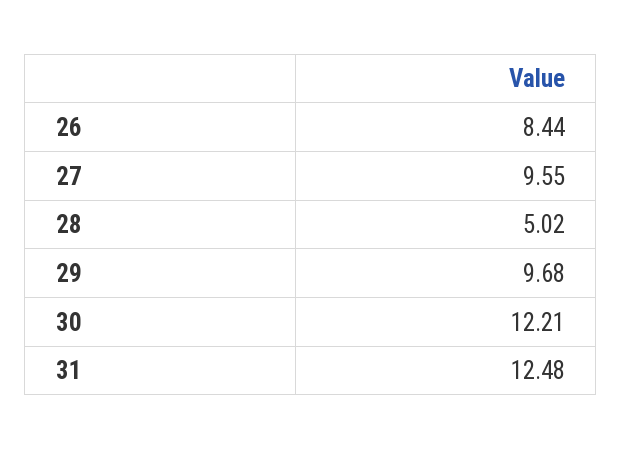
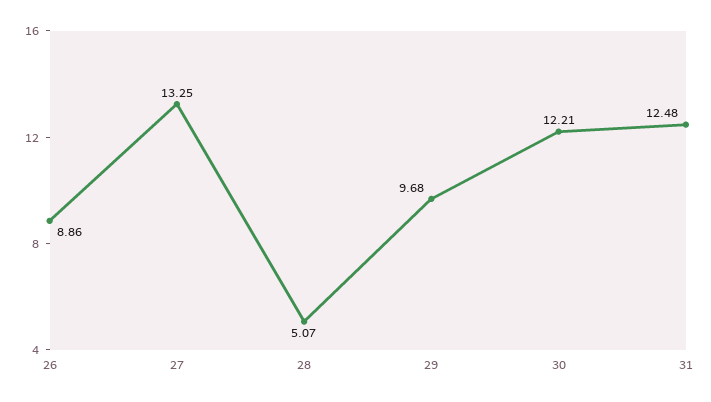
  {
-   "26": 8.44,
+   "26": 8.86,
-   "27": 9.55,
+   "27": 13.25,
-   "28": 5.02,
+   "28": 5.07,
    "29": 9.68,
    "30": 12.21,
    "31": 12.48
  }

